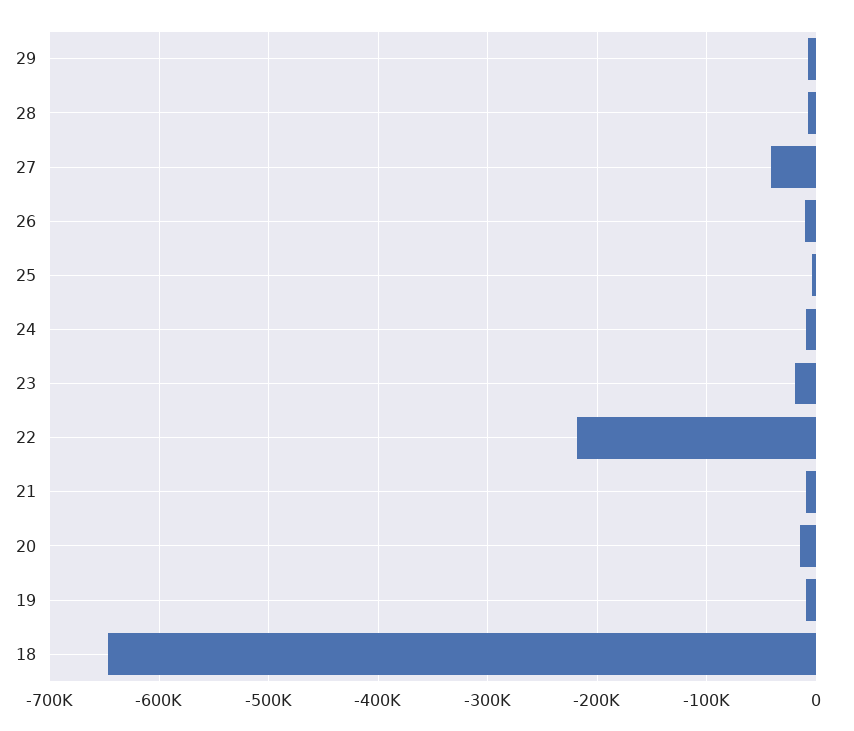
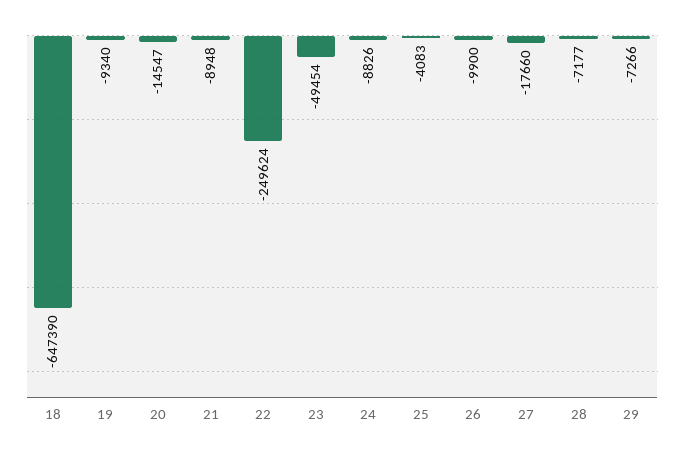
  {
    "29": -7266,
    "28": -7177,
-   "27": -40000,
+   "27": -17660,
    "26": -9900,
    "25": -4083,
    "24": -8826,
-   "23": -20000,
+   "23": -49454,
-   "22": -220000,
+   "22": -249624,
    "21": -8948,
    "20": -14547,
    "19": -9340,
    "18": -647390
  }

